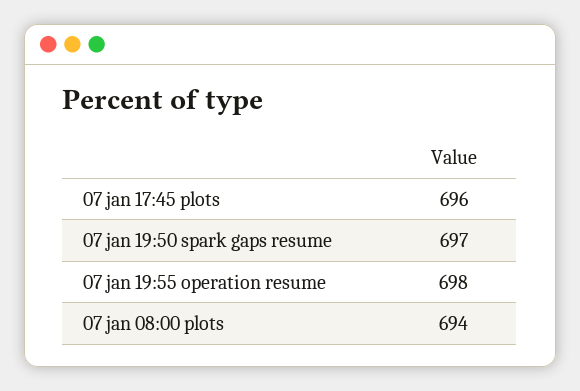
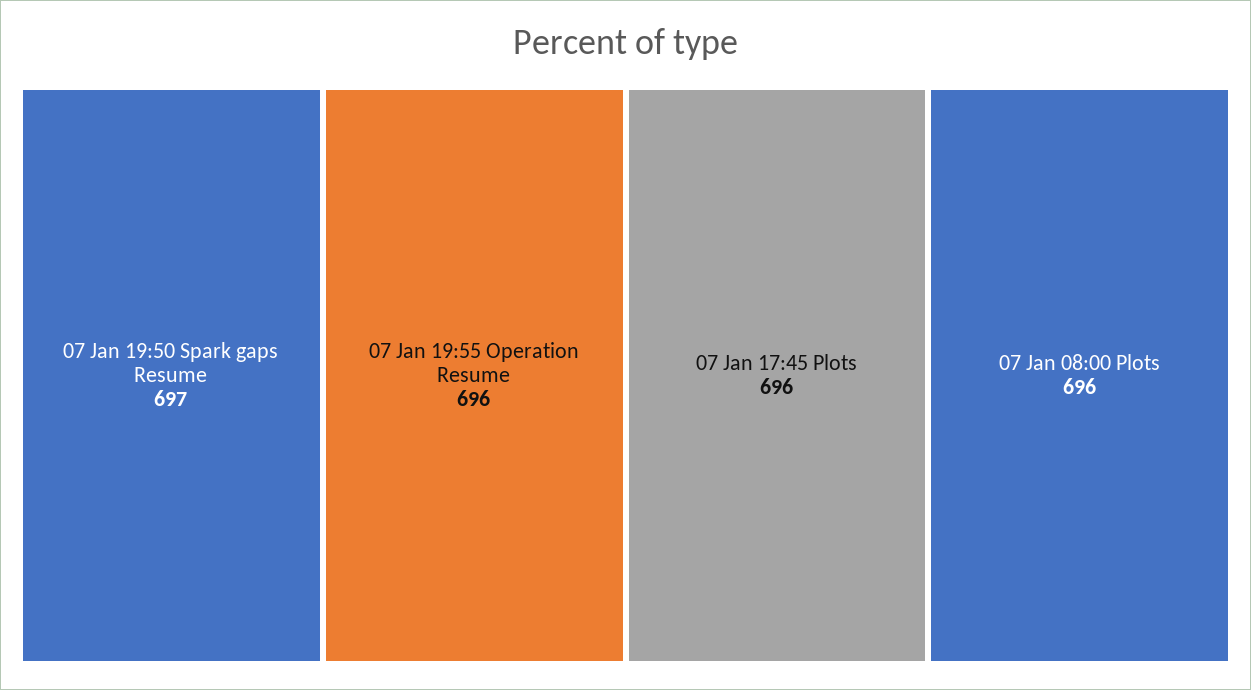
  {
    "07 jan 17:45 plots": 696,
    "07 jan 19:50 spark gaps resume": 697,
-   "07 jan 19:55 operation resume": 698,
+   "07 jan 19:55 operation resume": 696,
-   "07 jan 08:00 plots": 694
+   "07 jan 08:00 plots": 696
  }

